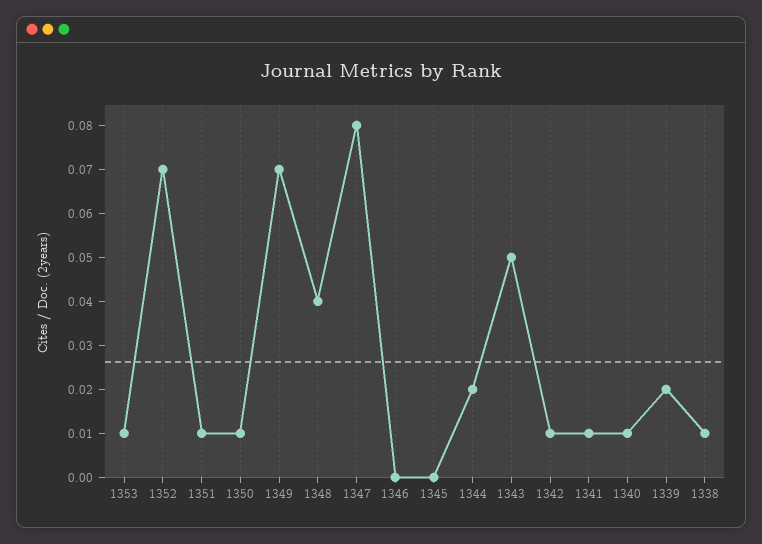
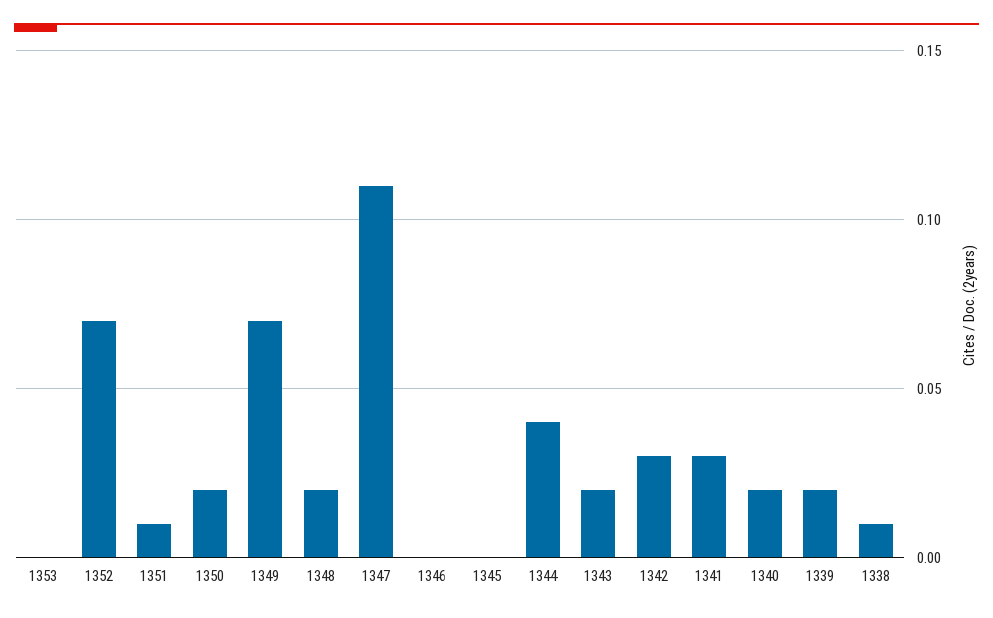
  {
-   "1353": 0.01,
+   "1353": 0,
    "1352": 0.07,
    "1351": 0.01,
-   "1350": 0.01,
+   "1350": 0.02,
    "1349": 0.07,
-   "1348": 0.04,
+   "1348": 0.02,
-   "1347": 0.08,
+   "1347": 0.11,
    "1346": 0,
    "1345": 0,
-   "1344": 0.02,
+   "1344": 0.04,
-   "1343": 0.05,
+   "1343": 0.02,
-   "1342": 0.01,
+   "1342": 0.03,
-   "1341": 0.01,
+   "1341": 0.03,
-   "1340": 0.01,
+   "1340": 0.02,
    "1339": 0.02,
    "1338": 0.01
  }

